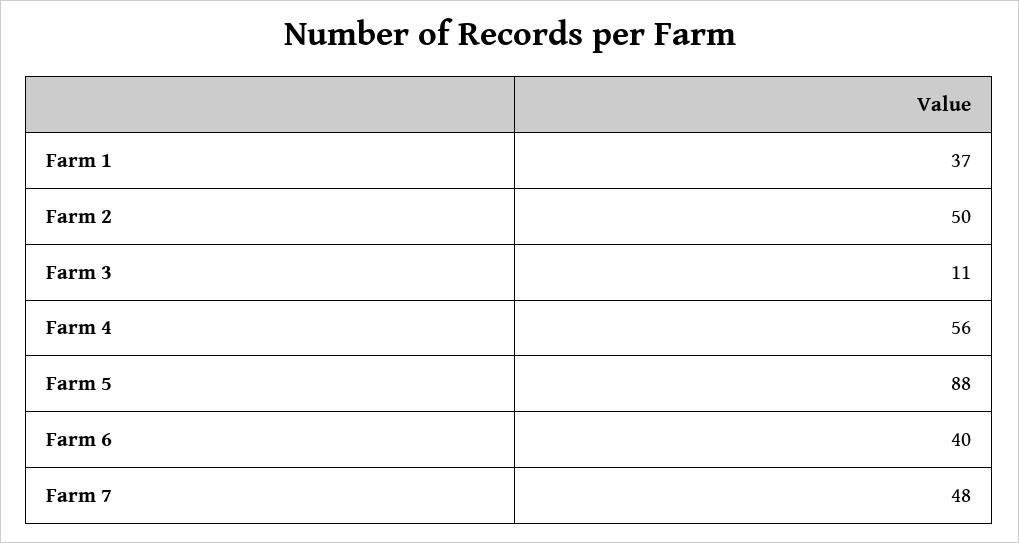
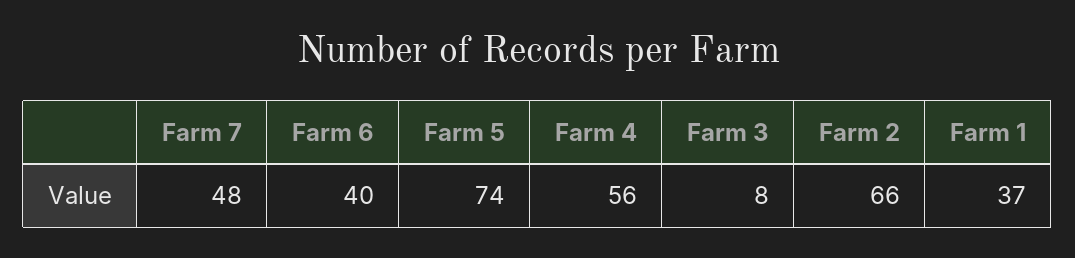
  {
    "Farm 1": 37,
-   "Farm 2": 50,
+   "Farm 2": 66,
-   "Farm 3": 11,
+   "Farm 3": 8,
    "Farm 4": 56,
-   "Farm 5": 88,
+   "Farm 5": 74,
    "Farm 6": 40,
    "Farm 7": 48
  }

